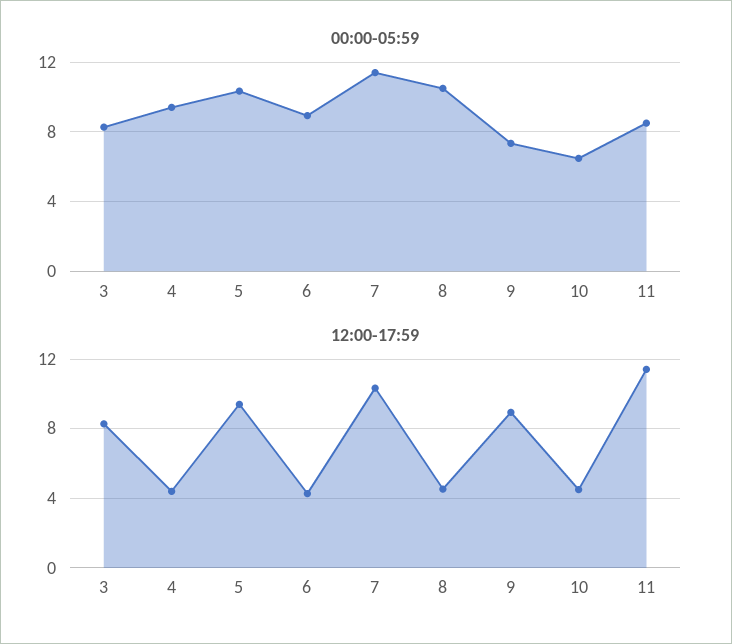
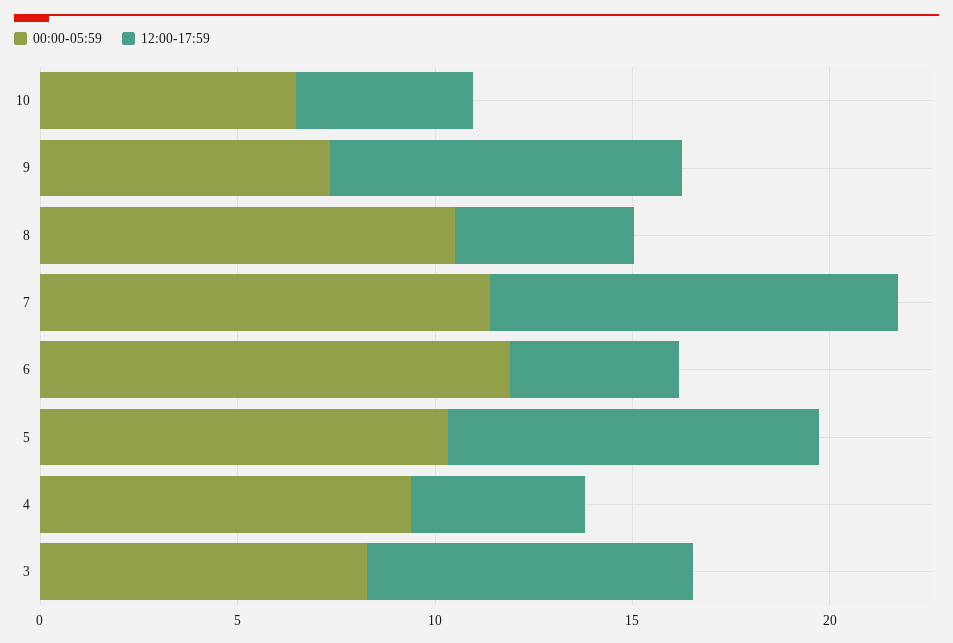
  {
    "00:00-05:59": {
      "3": 8.5,
      "4": 9.5,
      "5": 10.5,
-     "6": 9,
+     "6": 12,
      "7": 11.5,
      "8": 10.5,
      "9": 7.5,
-     "10": 6.5,
+     "10": 6.5
-     "11": 8.5
    },
    "12:00-17:59": {
      "3": 8.5,
      "4": 4.5,
      "5": 9.5,
      "6": 4.5,
      "7": 10.5,
      "8": 4.5,
      "9": 9,
-     "10": 4.5,
+     "10": 4.5
-     "11": 11.5
    }
  }

